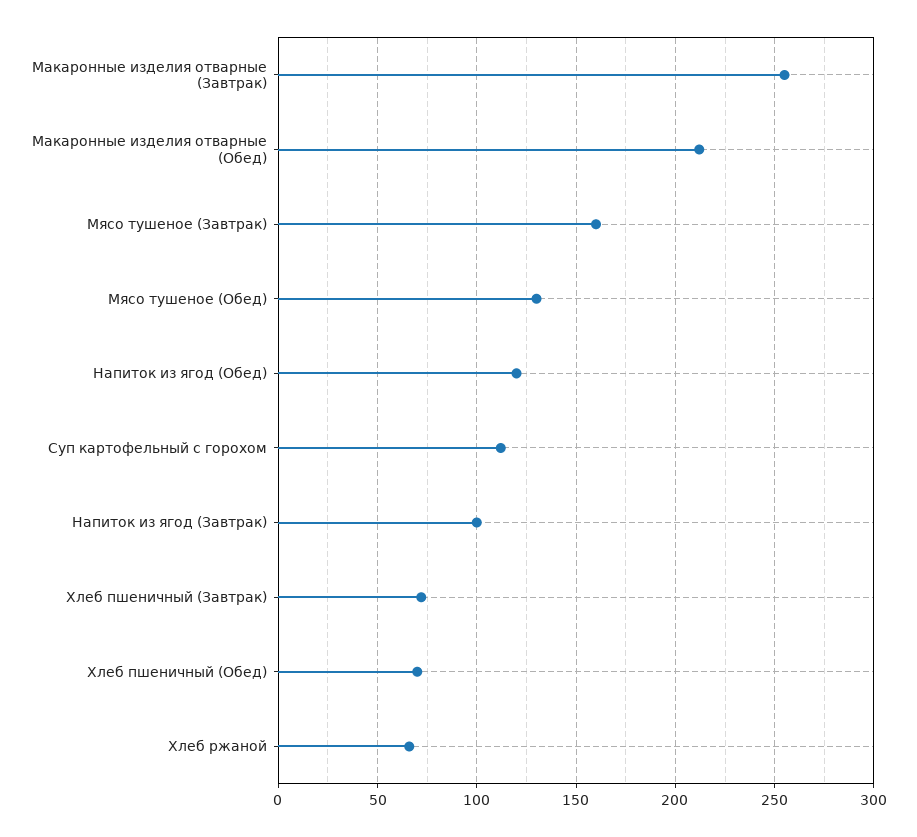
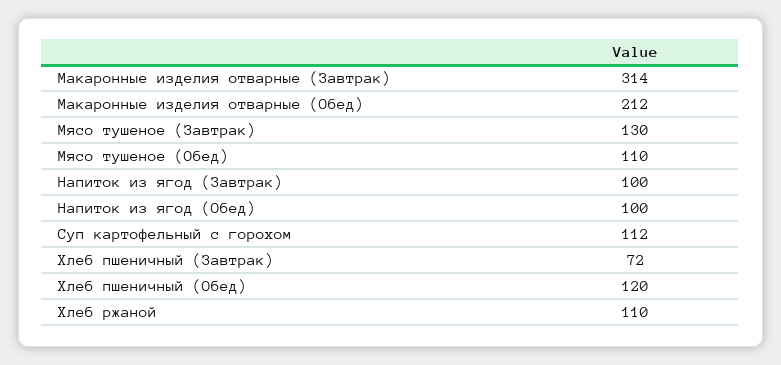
  {
-   "Макаронные изделия отварные (Завтрак)": 255,
+   "Макаронные изделия отварные (Завтрак)": 314,
    "Макаронные изделия отварные (Обед)": 212,
-   "Мясо тушеное (Завтрак)": 160,
+   "Мясо тушеное (Завтрак)": 130,
-   "Мясо тушеное (Обед)": 130,
+   "Мясо тушеное (Обед)": 110,
-   "Напиток из ягод (Обед)": 120,
+   "Напиток из ягод (Обед)": 100,
    "Суп картофельный с горохом": 112,
    "Напиток из ягод (Завтрак)": 100,
    "Хлеб пшеничный (Завтрак)": 72,
-   "Хлеб пшеничный (Обед)": 70,
+   "Хлеб пшеничный (Обед)": 120,
-   "Хлеб ржаной": 65
+   "Хлеб ржаной": 110
  }

